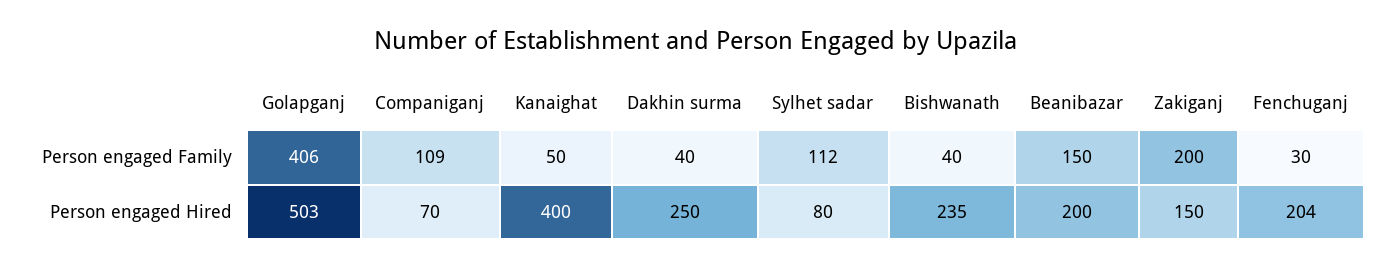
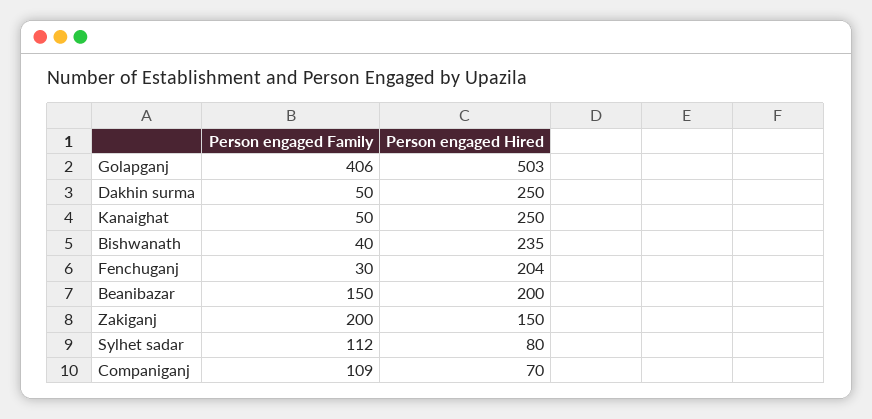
  {
    "Golapganj": {
      "Person engaged Family": 406,
      "Person engaged Hired": 503
    },
    "Companiganj": {
      "Person engaged Family": 109,
      "Person engaged Hired": 70
    },
    "Kanaighat": {
      "Person engaged Family": 50,
-     "Person engaged Hired": 400
+     "Person engaged Hired": 250
    },
    "Dakhin surma": {
-     "Person engaged Family": 40,
+     "Person engaged Family": 50,
      "Person engaged Hired": 250
    },
    "Sylhet sadar": {
      "Person engaged Family": 112,
      "Person engaged Hired": 80
    },
    "Bishwanath": {
      "Person engaged Family": 40,
      "Person engaged Hired": 235
    },
    "Beanibazar": {
      "Person engaged Family": 150,
      "Person engaged Hired": 200
    },
    "Zakiganj": {
      "Person engaged Family": 200,
      "Person engaged Hired": 150
    },
    "Fenchuganj": {
      "Person engaged Family": 30,
      "Person engaged Hired": 204
    }
  }

